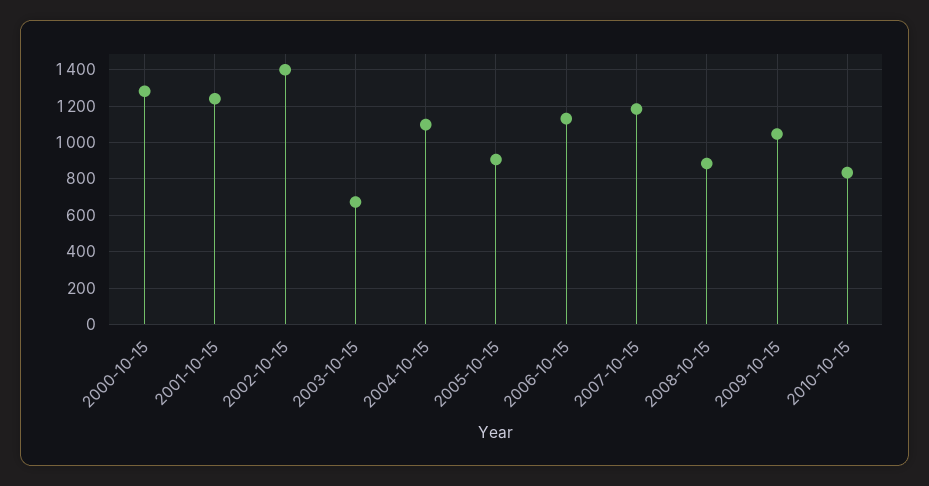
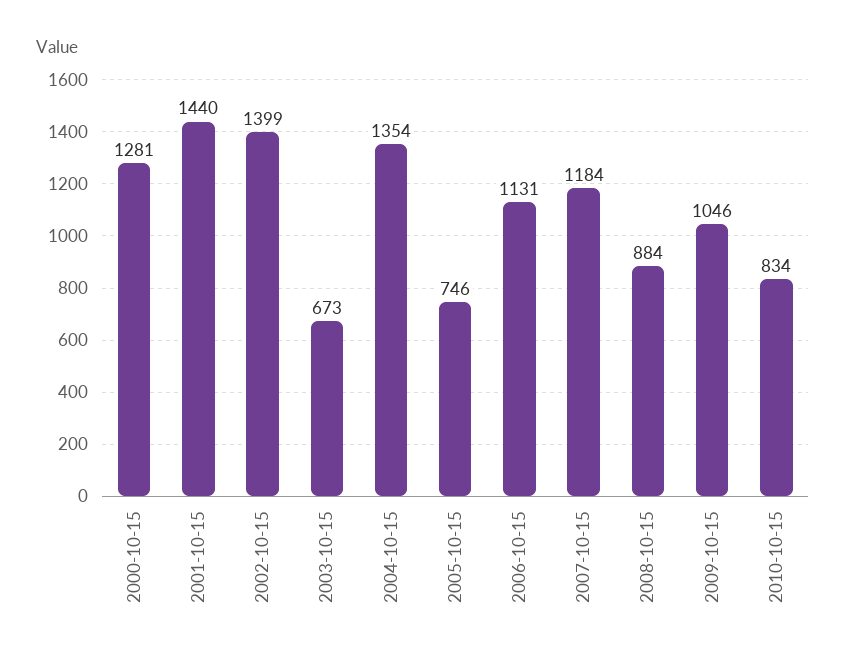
  {
    "2000-10-15": 1281,
-   "2001-10-15": 1250,
+   "2001-10-15": 1440,
    "2002-10-15": 1399,
    "2003-10-15": 673,
-   "2004-10-15": 1100,
+   "2004-10-15": 1354,
-   "2005-10-15": 900,
+   "2005-10-15": 746,
    "2006-10-15": 1131,
    "2007-10-15": 1184,
    "2008-10-15": 884,
    "2009-10-15": 1046,
    "2010-10-15": 834
  }

